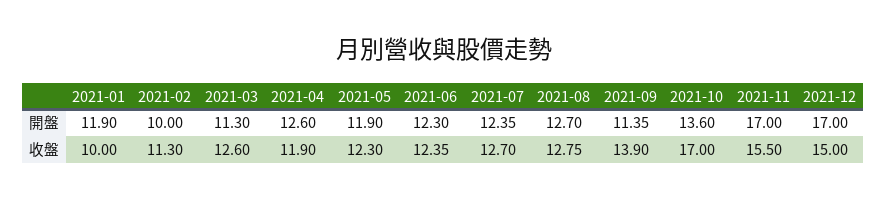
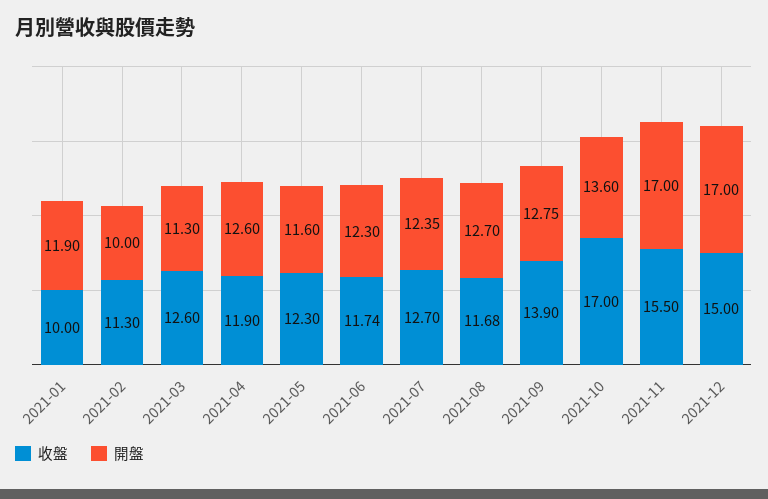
  {
    "開盤": {
      "2021-01": 11.9,
      "2021-02": 10,
      "2021-03": 11.3,
      "2021-04": 12.6,
-     "2021-05": 11.9,
+     "2021-05": 11.6,
      "2021-06": 12.3,
      "2021-07": 12.35,
      "2021-08": 12.7,
-     "2021-09": 11.35,
+     "2021-09": 12.75,
      "2021-10": 13.6,
      "2021-11": 17,
      "2021-12": 17
    },
    "收盤": {
      "2021-01": 10,
      "2021-02": 11.3,
      "2021-03": 12.6,
      "2021-04": 11.9,
      "2021-05": 12.3,
-     "2021-06": 12.35,
+     "2021-06": 11.74,
      "2021-07": 12.7,
-     "2021-08": 12.75,
+     "2021-08": 11.68,
      "2021-09": 13.9,
      "2021-10": 17,
      "2021-11": 15.5,
      "2021-12": 15
    }
  }

